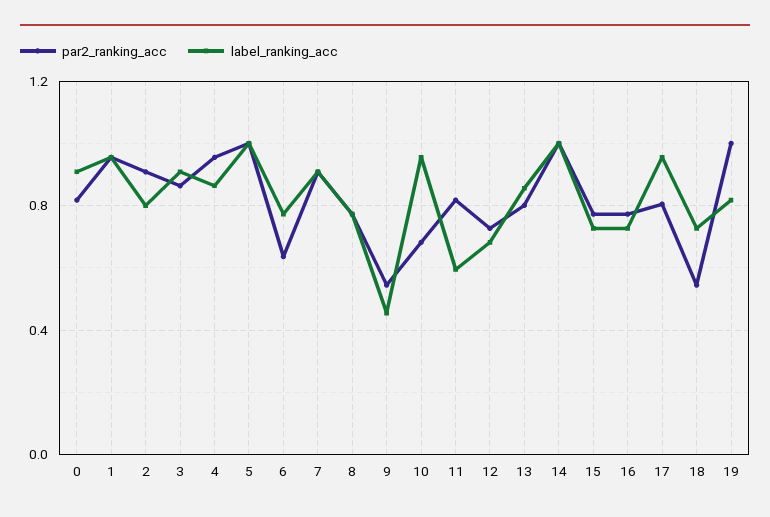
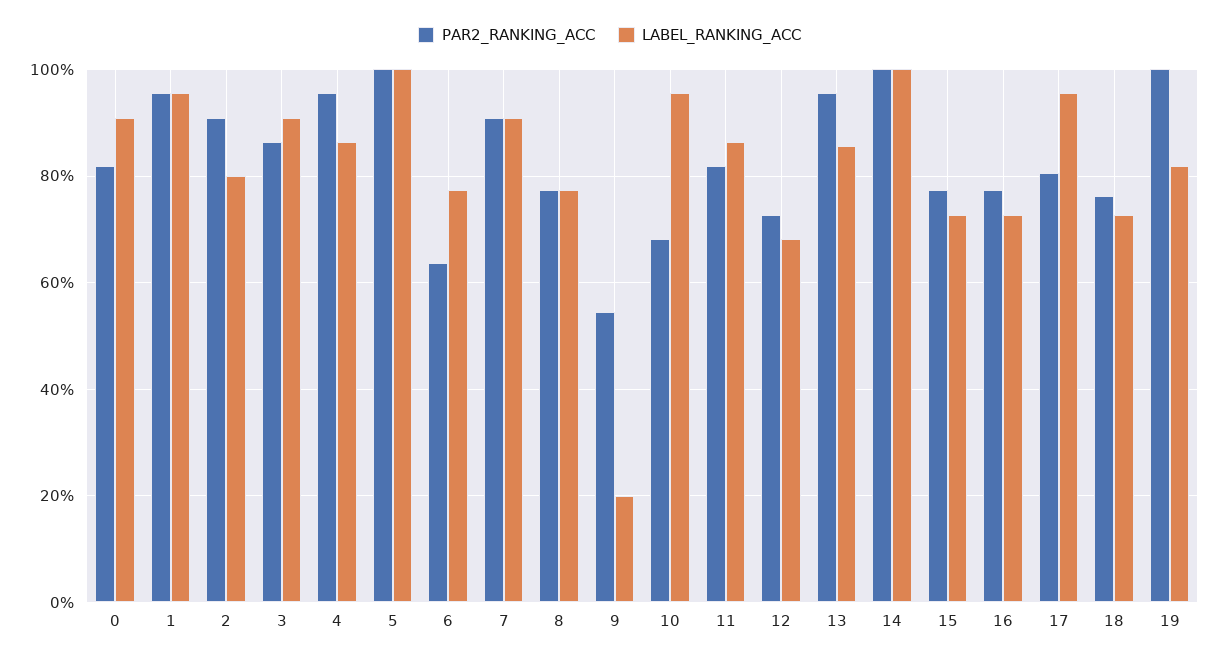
  {
    "par2_ranking_acc": {
      "0": 0.82,
      "1": 0.96,
      "2": 0.9,
      "3": 0.86,
      "4": 0.96,
      "5": 1,
      "6": 0.64,
      "7": 0.9,
      "8": 0.78,
      "9": 0.54,
      "10": 0.68,
      "11": 0.82,
      "12": 0.72,
-     "13": 0.8,
+     "13": 0.96,
      "14": 1,
      "15": 0.78,
      "16": 0.78,
      "17": 0.8,
-     "18": 0.55,
+     "18": 0.76,
      "19": 1
    },
    "label_ranking_acc": {
      "0": 0.9,
      "1": 0.96,
      "2": 0.8,
      "3": 0.9,
      "4": 0.86,
      "5": 1,
      "6": 0.78,
      "7": 0.9,
      "8": 0.78,
-     "9": 0.45,
+     "9": 0.2,
      "10": 0.96,
-     "11": 0.6,
+     "11": 0.86,
      "12": 0.68,
      "13": 0.86,
      "14": 1,
      "15": 0.72,
      "16": 0.72,
      "17": 0.96,
      "18": 0.72,
      "19": 0.82
    }
  }

